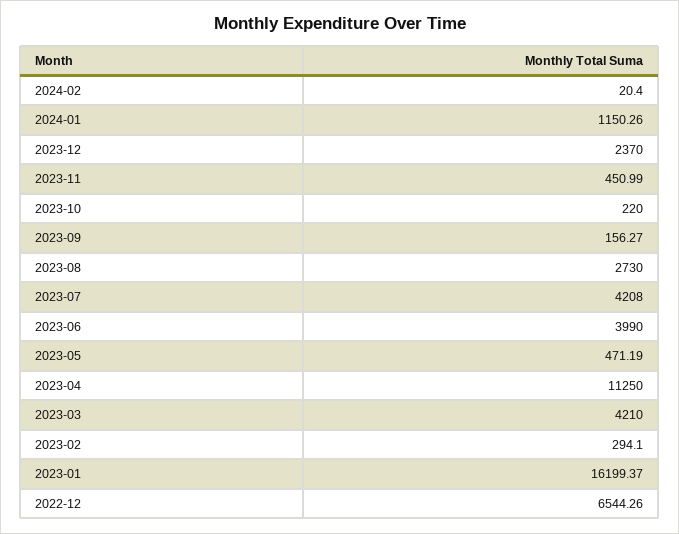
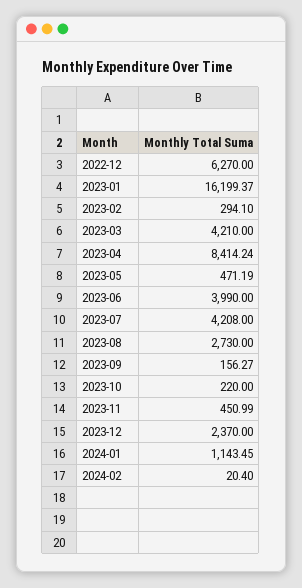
  {
    "2024-02": 20.4,
-   "2024-01": 1150.26,
+   "2024-01": 1143.45,
    "2023-12": 2370,
    "2023-11": 450.99,
    "2023-10": 220,
    "2023-09": 156.27,
    "2023-08": 2730,
    "2023-07": 4208,
    "2023-06": 3990,
    "2023-05": 471.19,
-   "2023-04": 11250,
+   "2023-04": 8414.24,
    "2023-03": 4210,
    "2023-02": 294.1,
    "2023-01": 16199.37,
-   "2022-12": 6544.26
+   "2022-12": 6270
  }

